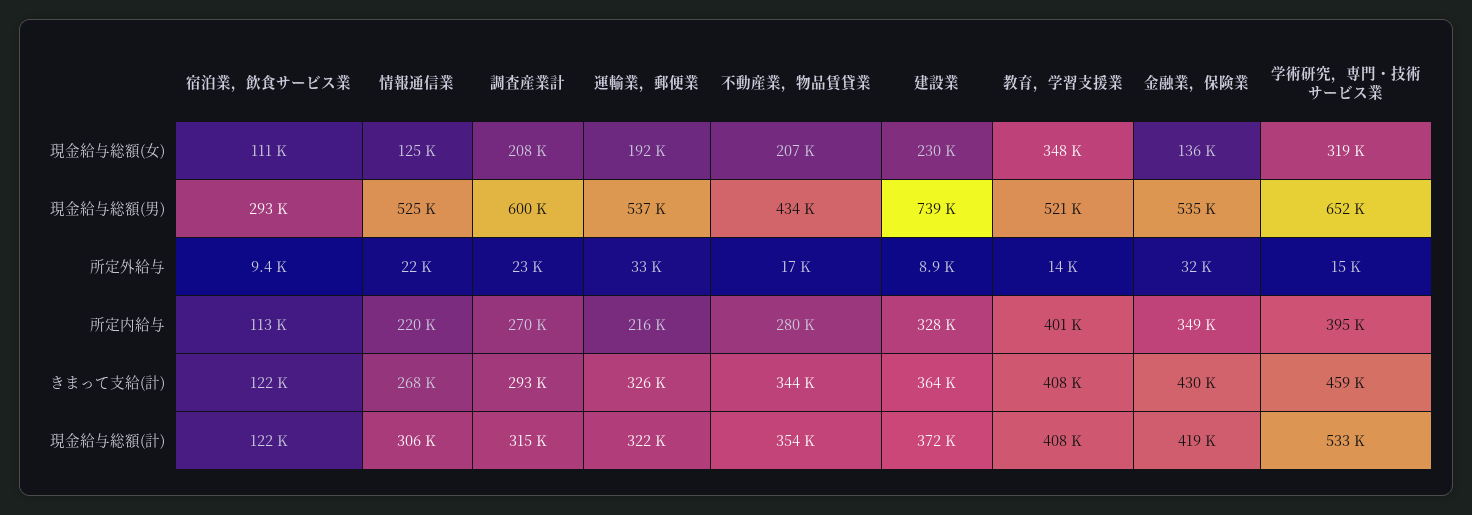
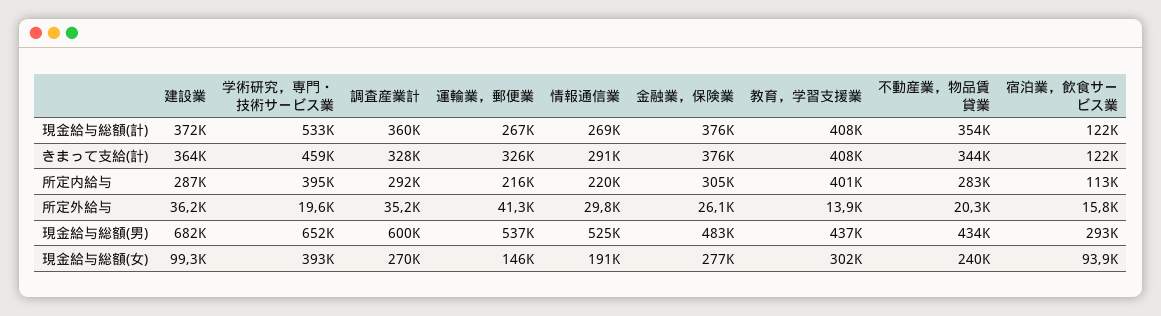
  {
    "宿泊業，飲食サービス業": {
-     "現金給与総額(女)": 111000,
+     "現金給与総額(女)": 93900,
      "現金給与総額(男)": 293000,
-     "所定外給与": 9400,
+     "所定外給与": 15800,
      "所定内給与": 113000,
      "きまって支給(計)": 122000,
      "現金給与総額(計)": 122000
    },
    "情報通信業": {
-     "現金給与総額(女)": 125000,
+     "現金給与総額(女)": 191000,
      "現金給与総額(男)": 525000,
-     "所定外給与": 22000,
+     "所定外給与": 29800,
      "所定内給与": 220000,
-     "きまって支給(計)": 268000,
+     "きまって支給(計)": 291000,
-     "現金給与総額(計)": 306000
+     "現金給与総額(計)": 269000
    },
    "調査産業計": {
-     "現金給与総額(女)": 208000,
+     "現金給与総額(女)": 270000,
      "現金給与総額(男)": 600000,
-     "所定外給与": 23000,
+     "所定外給与": 35200,
-     "所定内給与": 270000,
+     "所定内給与": 292000,
-     "きまって支給(計)": 293000,
+     "きまって支給(計)": 328000,
-     "現金給与総額(計)": 315000
+     "現金給与総額(計)": 360000
    },
    "運輸業，郵便業": {
-     "現金給与総額(女)": 192000,
+     "現金給与総額(女)": 146000,
      "現金給与総額(男)": 537000,
-     "所定外給与": 33000,
+     "所定外給与": 41300,
      "所定内給与": 216000,
      "きまって支給(計)": 326000,
-     "現金給与総額(計)": 322000
+     "現金給与総額(計)": 267000
    },
    "不動産業，物品賃貸業": {
-     "現金給与総額(女)": 207000,
+     "現金給与総額(女)": 240000,
      "現金給与総額(男)": 434000,
-     "所定外給与": 17000,
+     "所定外給与": 20300,
-     "所定内給与": 280000,
+     "所定内給与": 283000,
      "きまって支給(計)": 344000,
      "現金給与総額(計)": 354000
    },
    "建設業": {
-     "現金給与総額(女)": 230000,
+     "現金給与総額(女)": 99300,
-     "現金給与総額(男)": 739000,
+     "現金給与総額(男)": 682000,
-     "所定外給与": 8900,
+     "所定外給与": 36200,
-     "所定内給与": 328000,
+     "所定内給与": 287000,
      "きまって支給(計)": 364000,
      "現金給与総額(計)": 372000
    },
    "教育，学習支援業": {
-     "現金給与総額(女)": 348000,
+     "現金給与総額(女)": 302000,
-     "現金給与総額(男)": 521000,
+     "現金給与総額(男)": 437000,
      "所定外給与": 13900,
      "所定内給与": 401000,
      "きまって支給(計)": 408000,
      "現金給与総額(計)": 408000
    },
    "金融業，保険業": {
-     "現金給与総額(女)": 136000,
+     "現金給与総額(女)": 277000,
-     "現金給与総額(男)": 535000,
+     "現金給与総額(男)": 483000,
-     "所定外給与": 32000,
+     "所定外給与": 26100,
-     "所定内給与": 349000,
+     "所定内給与": 305000,
-     "きまって支給(計)": 430000,
+     "きまって支給(計)": 376000,
-     "現金給与総額(計)": 419000
+     "現金給与総額(計)": 376000
    },
    "学術研究，専門・技術サービス業": {
-     "現金給与総額(女)": 319000,
+     "現金給与総額(女)": 393000,
      "現金給与総額(男)": 652000,
-     "所定外給与": 15000,
+     "所定外給与": 19600,
      "所定内給与": 395000,
      "きまって支給(計)": 459000,
      "現金給与総額(計)": 533000
    }
  }

